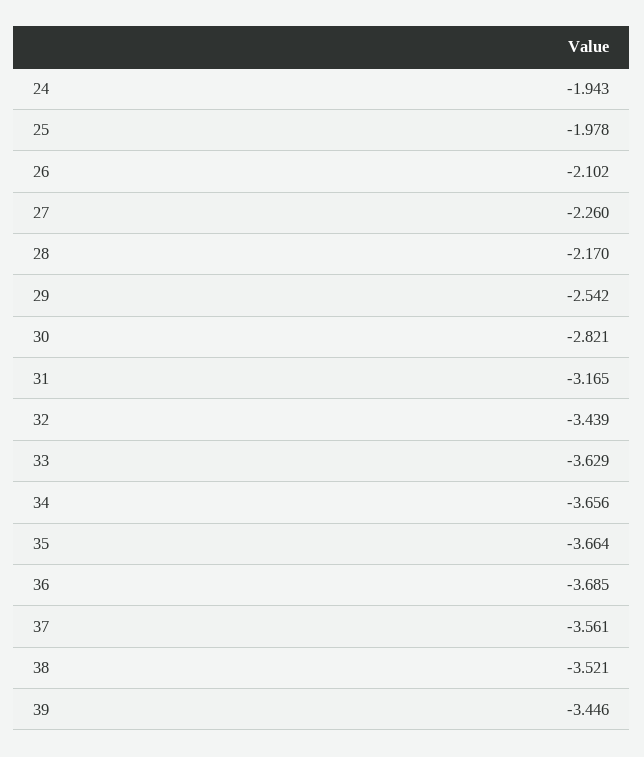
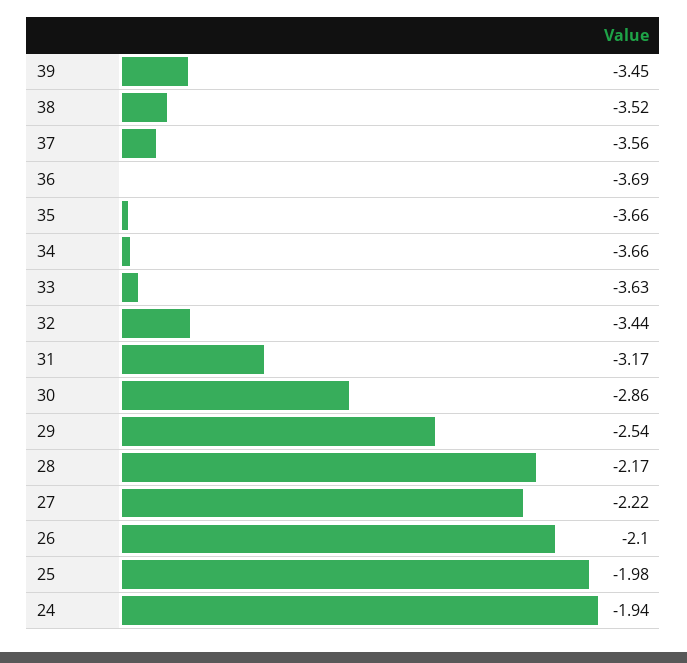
  {
    "24": -1.943,
    "25": -1.978,
    "26": -2.102,
-   "27": -2.26,
+   "27": -2.22,
    "28": -2.17,
    "29": -2.542,
-   "30": -2.821,
+   "30": -2.86,
    "31": -3.165,
    "32": -3.439,
    "33": -3.629,
    "34": -3.656,
    "35": -3.664,
    "36": -3.685,
    "37": -3.561,
    "38": -3.521,
    "39": -3.446
  }

